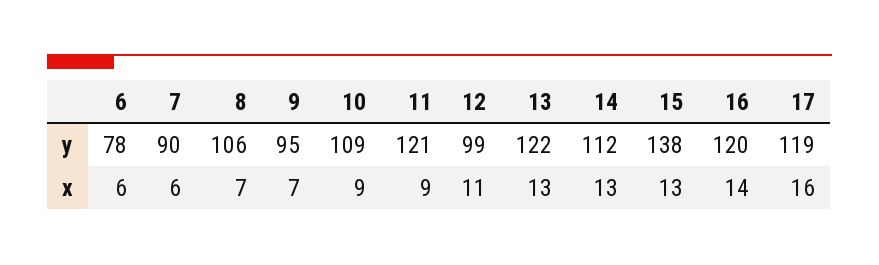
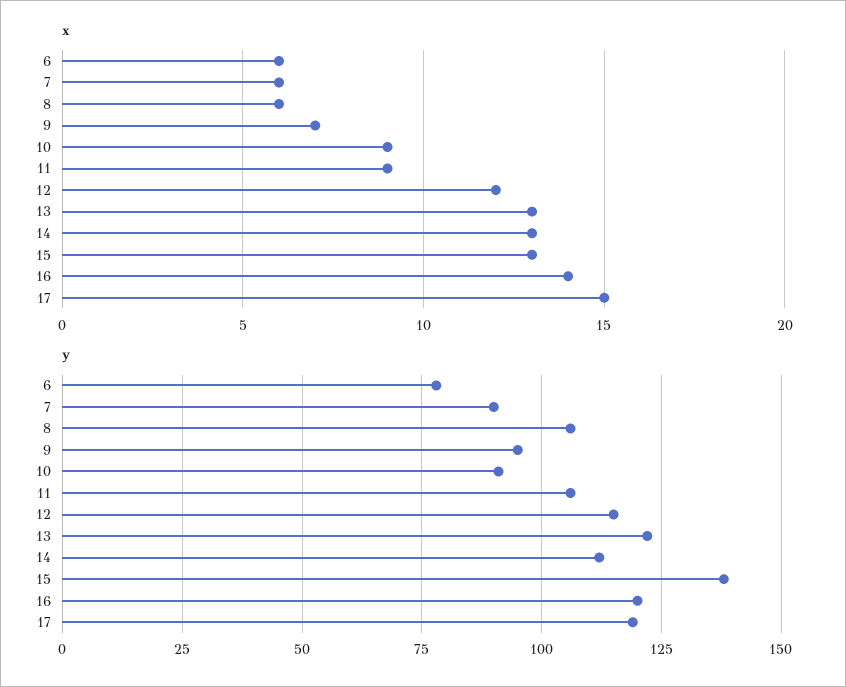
  {
    "y": {
      "6": 78,
      "7": 90,
      "8": 106,
      "9": 95,
-     "10": 109,
+     "10": 90,
-     "11": 121,
+     "11": 105,
-     "12": 99,
+     "12": 115,
      "13": 122,
      "14": 112,
      "15": 138,
      "16": 120,
      "17": 119
    },
    "x": {
      "6": 6,
      "7": 6,
-     "8": 7,
+     "8": 6,
      "9": 7,
      "10": 9,
      "11": 9,
-     "12": 11,
+     "12": 12,
      "13": 13,
      "14": 13,
      "15": 13,
      "16": 14,
-     "17": 16
+     "17": 15
    }
  }

